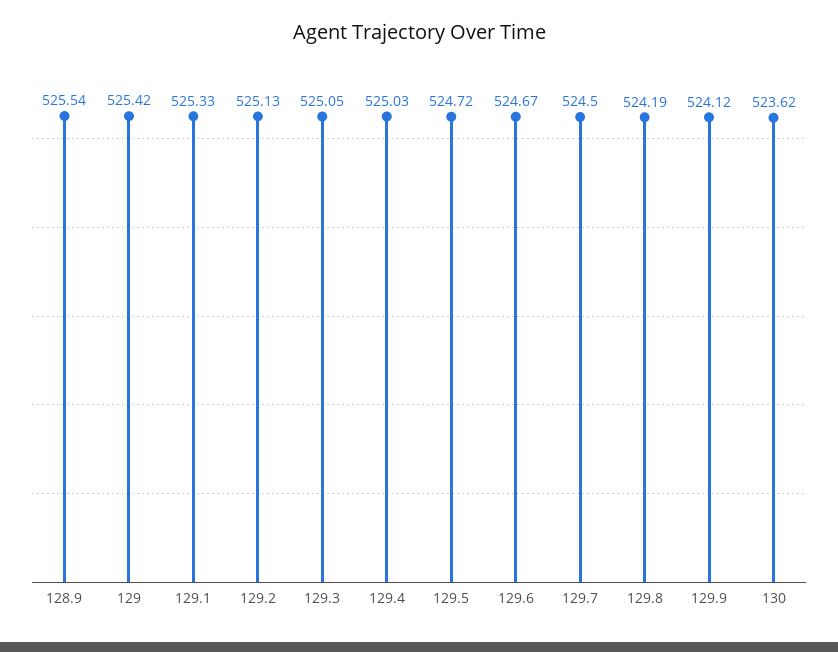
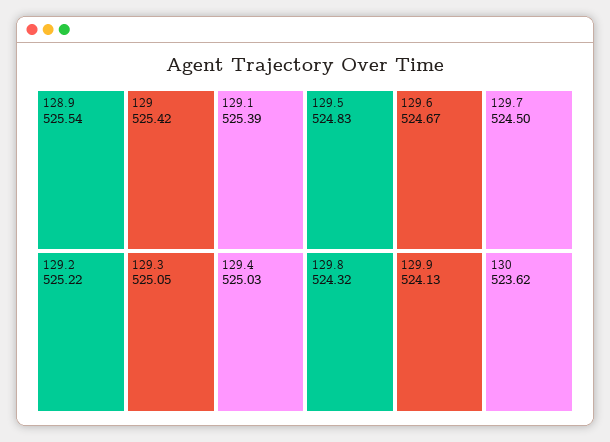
  {
    "128.9": 525.54,
    "129": 525.42,
-   "129.1": 525.33,
+   "129.1": 525.39,
-   "129.2": 525.13,
+   "129.2": 525.22,
    "129.3": 525.05,
    "129.4": 525.03,
-   "129.5": 524.72,
+   "129.5": 524.83,
    "129.6": 524.67,
    "129.7": 524.5,
-   "129.8": 524.19,
+   "129.8": 524.32,
-   "129.9": 524.12,
+   "129.9": 524.13,
    "130": 523.62
  }

